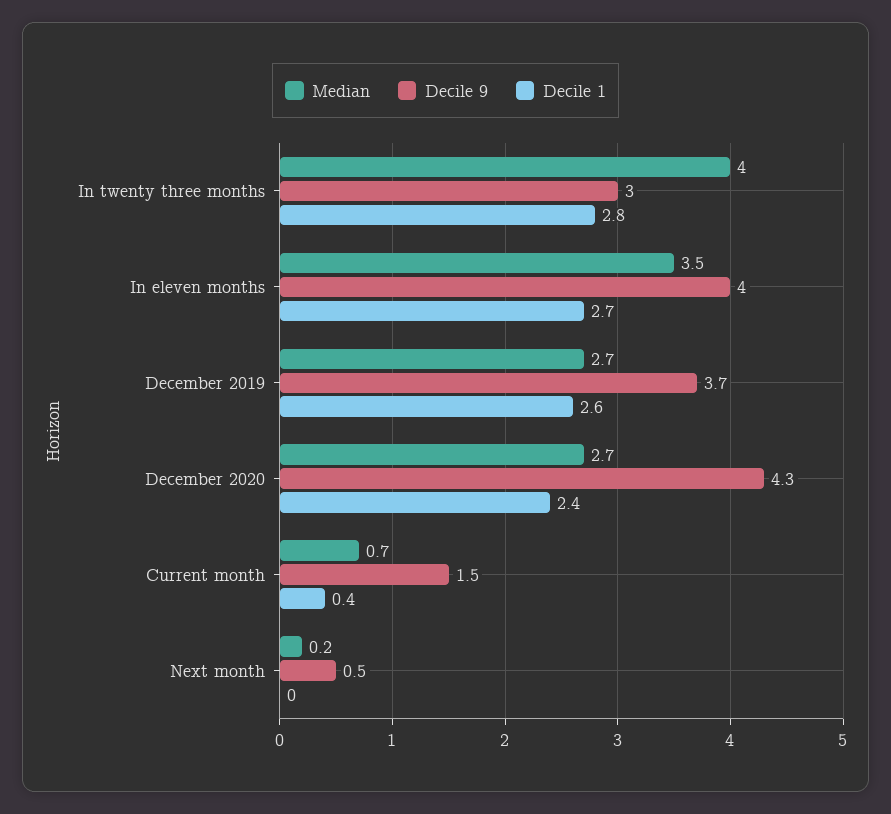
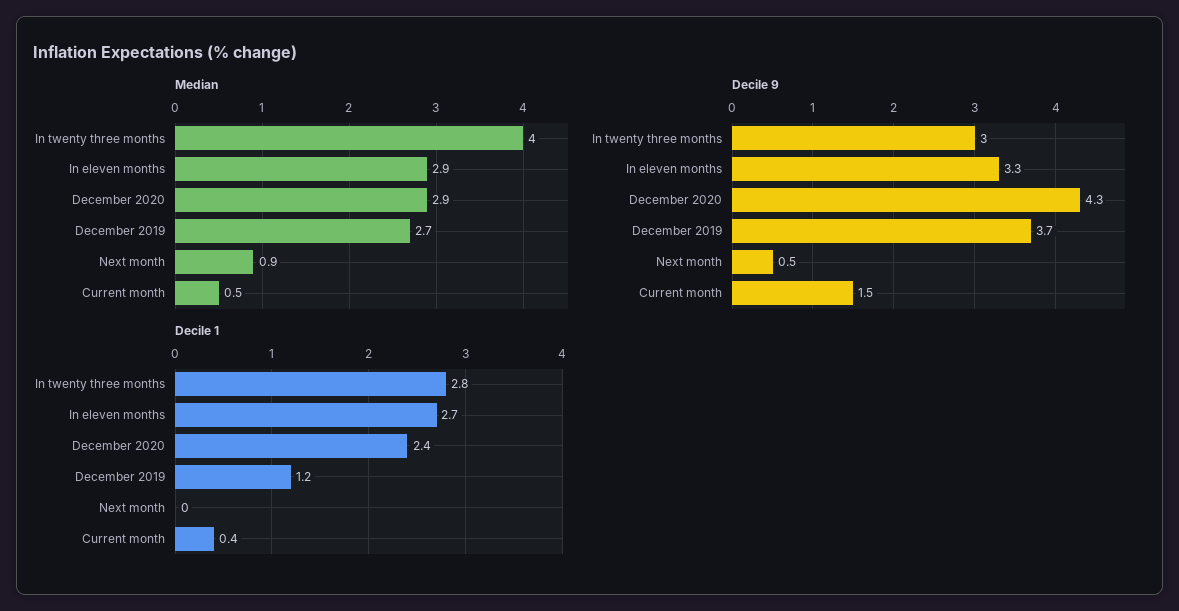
  {
    "Median": {
      "In twenty three months": 4,
-     "In eleven months": 3.5,
+     "In eleven months": 2.9,
      "December 2019": 2.7,
-     "December 2020": 2.7,
+     "December 2020": 2.9,
-     "Current month": 0.7,
+     "Current month": 0.5,
-     "Next month": 0.2
+     "Next month": 0.9
    },
    "Decile 9": {
      "In twenty three months": 3,
-     "In eleven months": 4,
+     "In eleven months": 3.3,
      "December 2019": 3.7,
      "December 2020": 4.3,
      "Current month": 1.5,
      "Next month": 0.5
    },
    "Decile 1": {
      "In twenty three months": 2.8,
      "In eleven months": 2.7,
-     "December 2019": 2.6,
+     "December 2019": 1.2,
      "December 2020": 2.4,
      "Current month": 0.4,
      "Next month": 0
    }
  }

